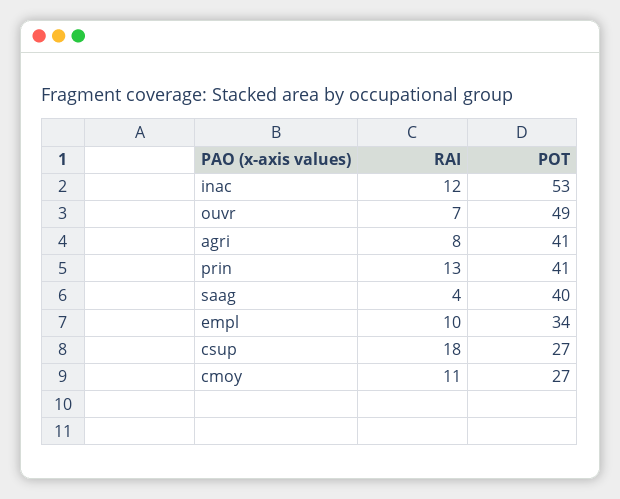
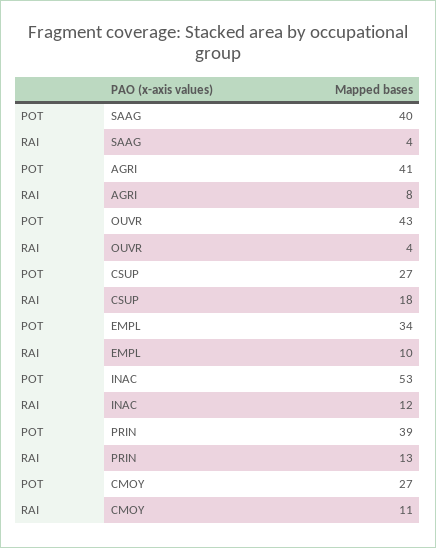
  {
    "RAI": {
      "inac": 12,
-     "ouvr": 7,
+     "ouvr": 4,
      "agri": 8,
      "prin": 13,
      "saag": 4,
      "empl": 10,
      "csup": 18,
      "cmoy": 11
    },
    "POT": {
      "inac": 53,
-     "ouvr": 49,
+     "ouvr": 43,
      "agri": 41,
-     "prin": 41,
+     "prin": 39,
      "saag": 40,
      "empl": 34,
      "csup": 27,
      "cmoy": 27
    }
  }

